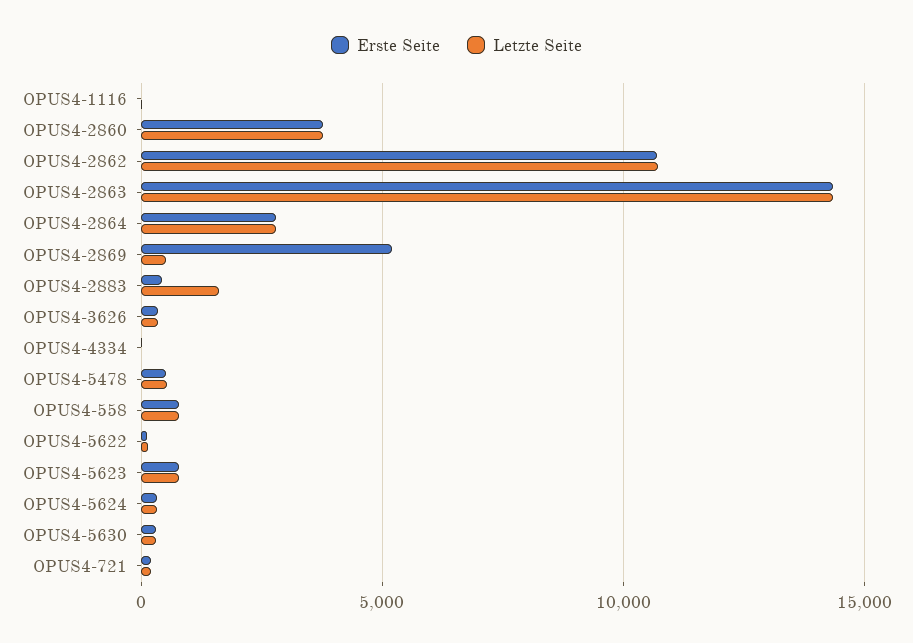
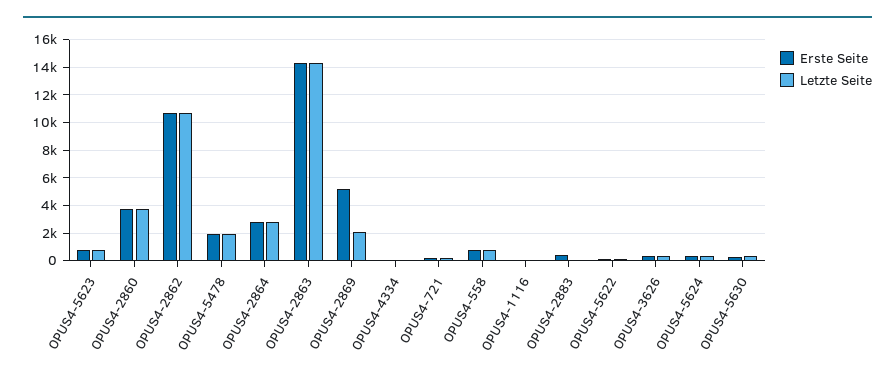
  {
    "Erste Seite": {
      "OPUS4-1116": 0,
      "OPUS4-2860": 4000,
      "OPUS4-2862": 10500,
      "OPUS4-2863": 14500,
      "OPUS4-2864": 3000,
      "OPUS4-2869": 5000,
      "OPUS4-2883": 500,
      "OPUS4-3626": 500,
      "OPUS4-4334": 0,
-     "OPUS4-5478": 500,
+     "OPUS4-5478": 2000,
      "OPUS4-558": 1000,
      "OPUS4-5622": 0,
      "OPUS4-5623": 1000,
      "OPUS4-5624": 500,
      "OPUS4-5630": 500,
      "OPUS4-721": 0
    },
    "Letzte Seite": {
      "OPUS4-1116": 0,
      "OPUS4-2860": 4000,
      "OPUS4-2862": 10500,
      "OPUS4-2863": 14500,
      "OPUS4-2864": 3000,
-     "OPUS4-2869": 500,
+     "OPUS4-2869": 2000,
-     "OPUS4-2883": 1500,
+     "OPUS4-2883": 0,
      "OPUS4-3626": 500,
      "OPUS4-4334": 0,
-     "OPUS4-5478": 500,
+     "OPUS4-5478": 2000,
      "OPUS4-558": 1000,
      "OPUS4-5622": 0,
      "OPUS4-5623": 1000,
      "OPUS4-5624": 500,
      "OPUS4-5630": 500,
      "OPUS4-721": 0
    }
  }

